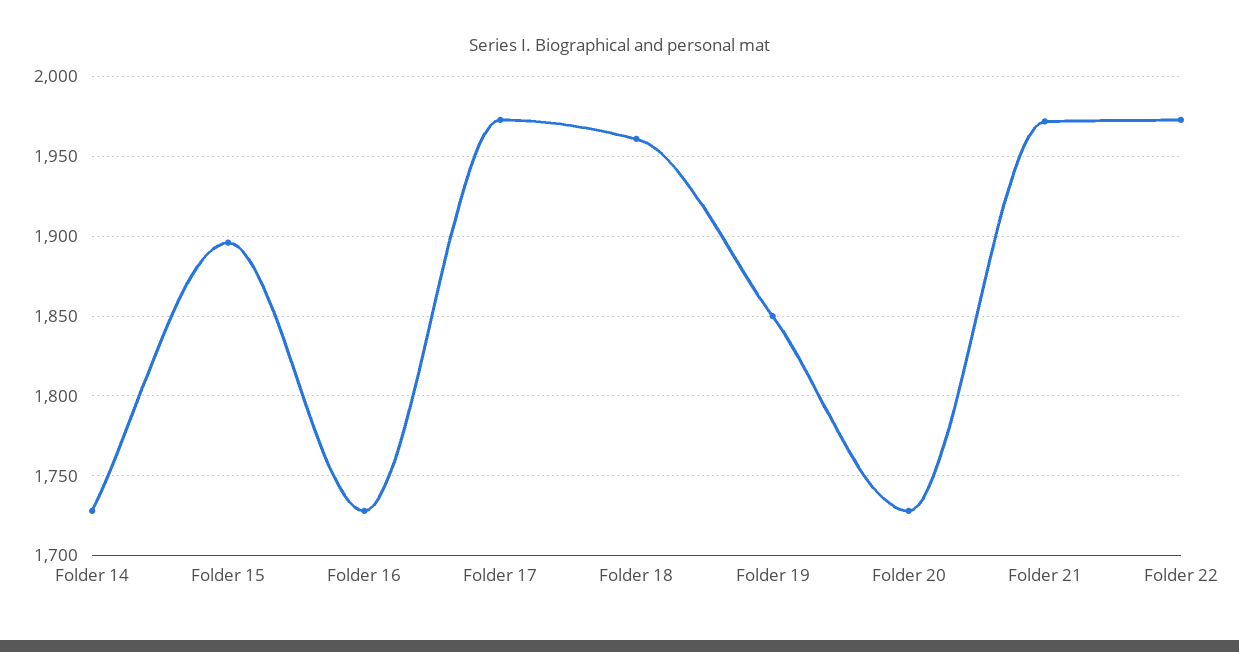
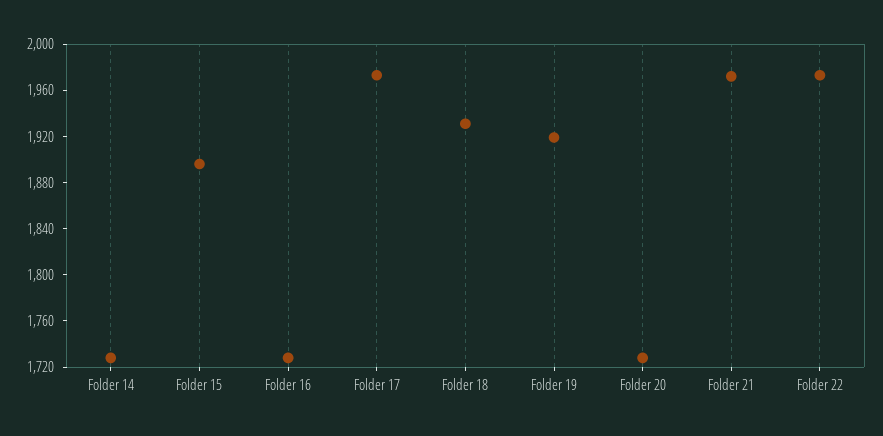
  {
    "Folder 14": 1730,
    "Folder 15": 1895,
    "Folder 16": 1730,
    "Folder 17": 1975,
-   "Folder 18": 1960,
+   "Folder 18": 1930,
-   "Folder 19": 1850,
+   "Folder 19": 1920,
    "Folder 20": 1730,
    "Folder 21": 1970,
    "Folder 22": 1975
  }

